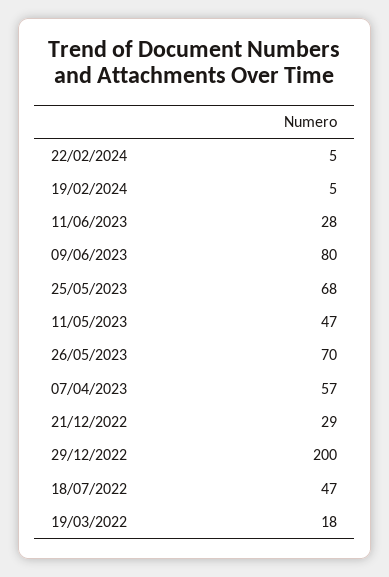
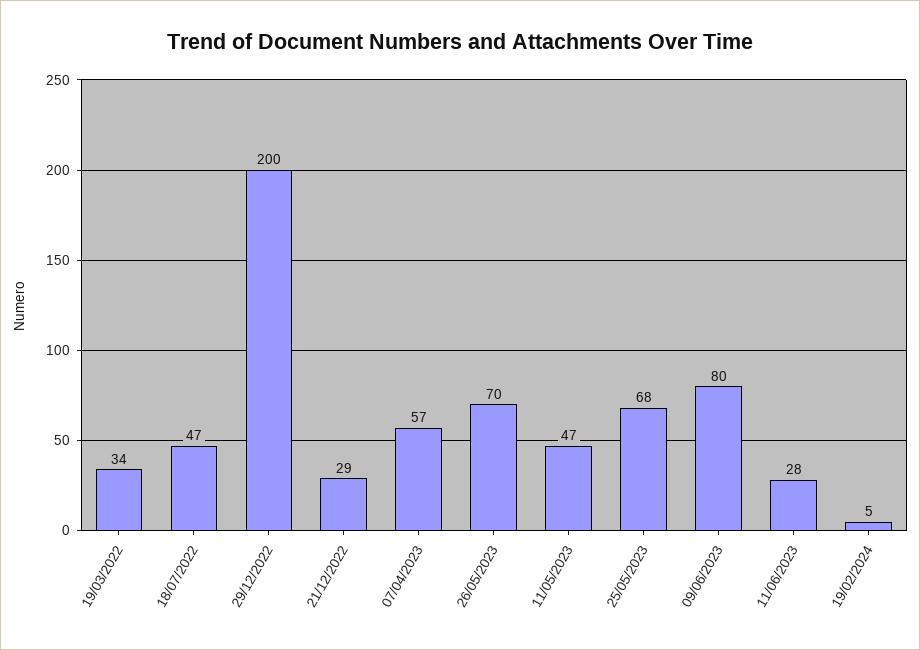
  {
-   "22/02/2024": 5,
    "19/02/2024": 5,
    "11/06/2023": 28,
    "09/06/2023": 80,
    "25/05/2023": 68,
    "11/05/2023": 47,
    "26/05/2023": 70,
    "07/04/2023": 57,
    "21/12/2022": 29,
    "29/12/2022": 200,
    "18/07/2022": 47,
-   "19/03/2022": 18
+   "19/03/2022": 34
  }

